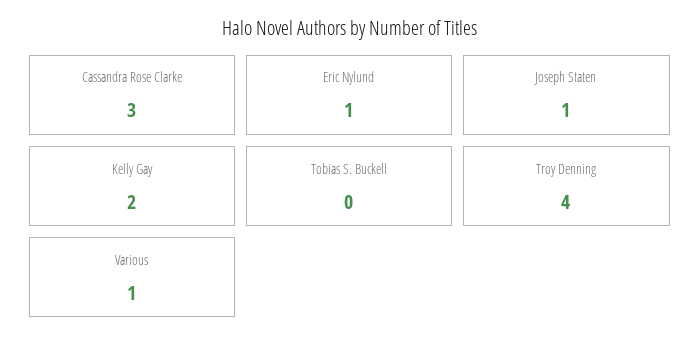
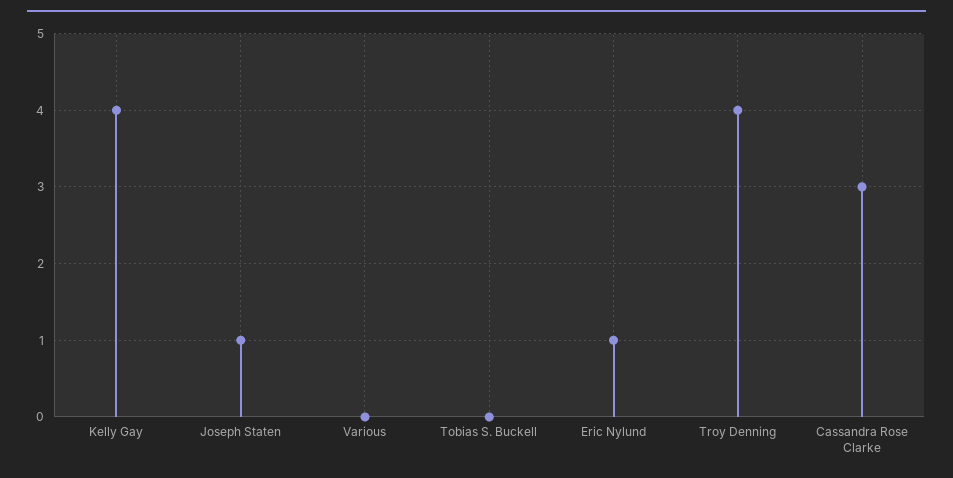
  {
    "Cassandra Rose Clarke": 3,
    "Eric Nylund": 1,
    "Joseph Staten": 1,
-   "Kelly Gay": 2,
+   "Kelly Gay": 4,
    "Tobias S. Buckell": 0,
    "Troy Denning": 4,
-   "Various": 1
+   "Various": 0
  }

